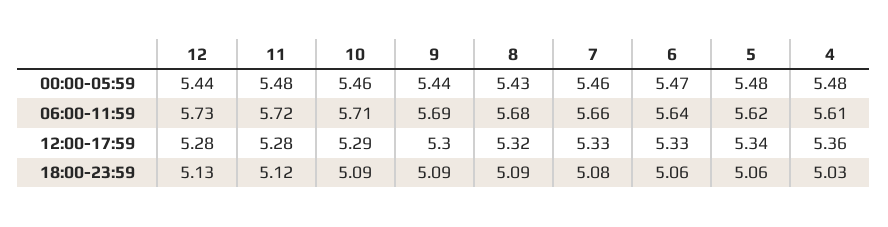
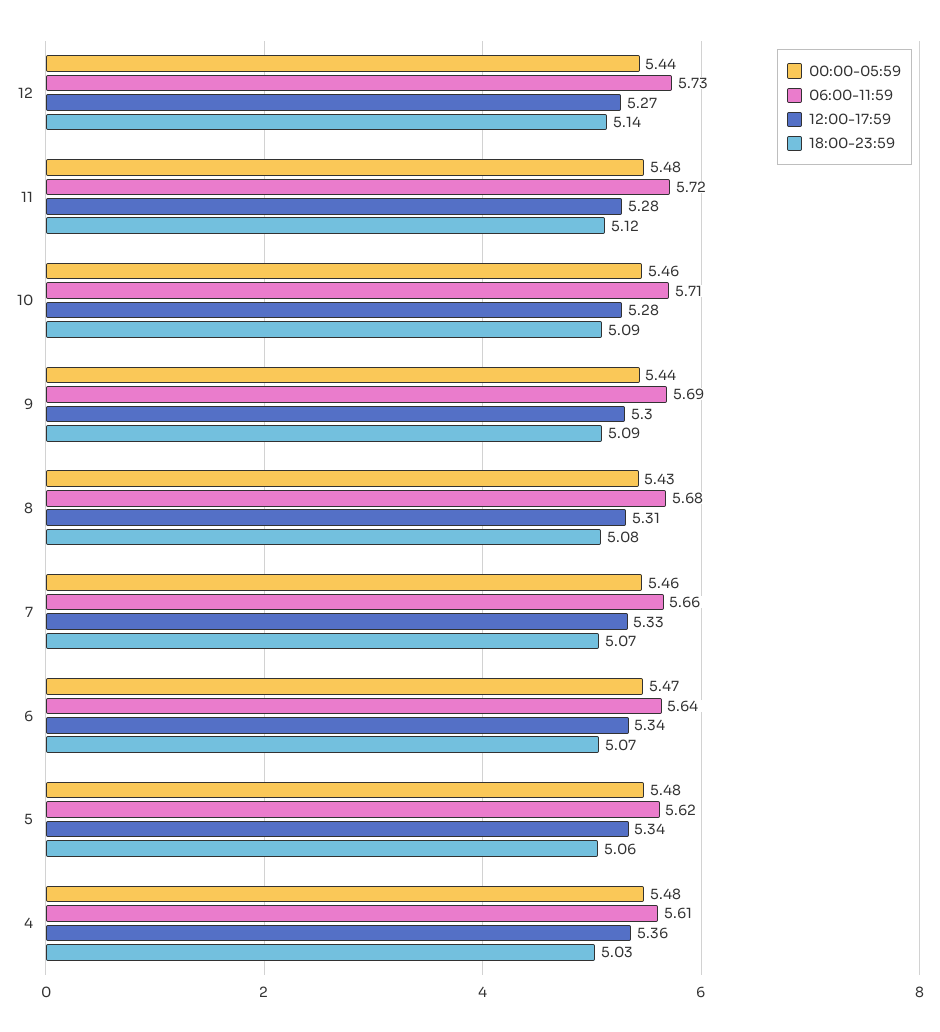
  {
    "00:00-05:59": {
      "12": 5.44,
      "11": 5.48,
      "10": 5.46,
      "9": 5.44,
      "8": 5.43,
      "7": 5.46,
      "6": 5.47,
      "5": 5.48,
      "4": 5.48
    },
    "06:00-11:59": {
      "12": 5.73,
      "11": 5.72,
      "10": 5.71,
      "9": 5.69,
      "8": 5.68,
      "7": 5.66,
      "6": 5.64,
      "5": 5.62,
      "4": 5.61
    },
    "12:00-17:59": {
-     "12": 5.28,
+     "12": 5.27,
      "11": 5.28,
-     "10": 5.29,
+     "10": 5.28,
      "9": 5.3,
-     "8": 5.32,
+     "8": 5.31,
      "7": 5.33,
-     "6": 5.33,
+     "6": 5.34,
      "5": 5.34,
      "4": 5.36
    },
    "18:00-23:59": {
-     "12": 5.13,
+     "12": 5.14,
      "11": 5.12,
      "10": 5.09,
      "9": 5.09,
-     "8": 5.09,
+     "8": 5.08,
-     "7": 5.08,
+     "7": 5.07,
-     "6": 5.06,
+     "6": 5.07,
      "5": 5.06,
      "4": 5.03
    }
  }

